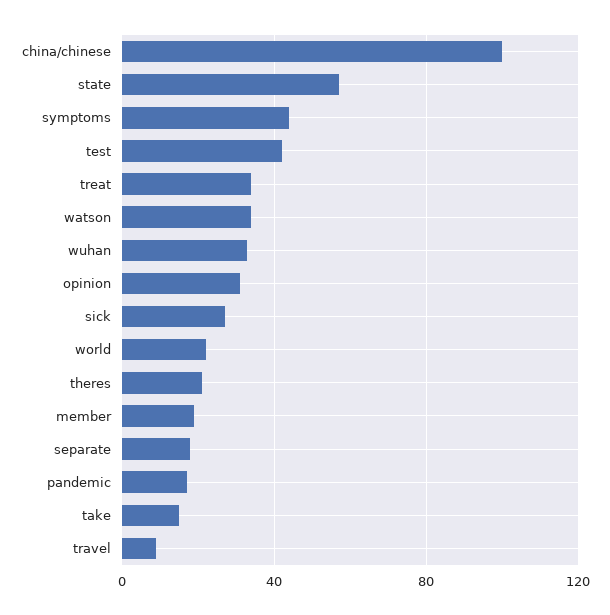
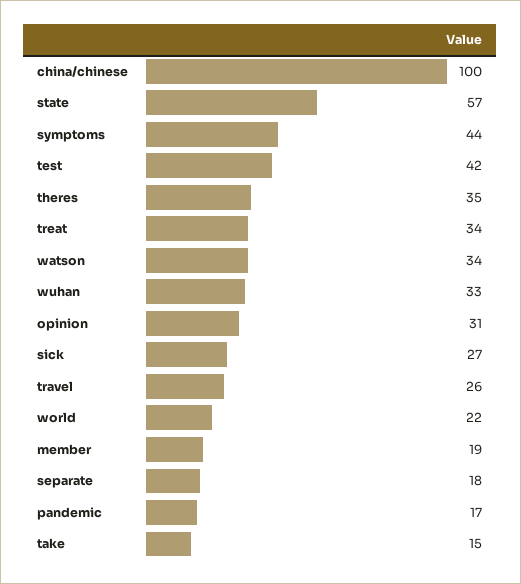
  {
    "china/chinese": 100,
    "state": 57,
    "symptoms": 44,
    "test": 42,
    "treat": 34,
    "watson": 34,
    "wuhan": 33,
    "opinion": 31,
    "sick": 27,
    "world": 22,
-   "theres": 20,
+   "theres": 35,
    "member": 19,
    "separate": 18,
    "pandemic": 17,
    "take": 15,
-   "travel": 10
+   "travel": 26
  }

